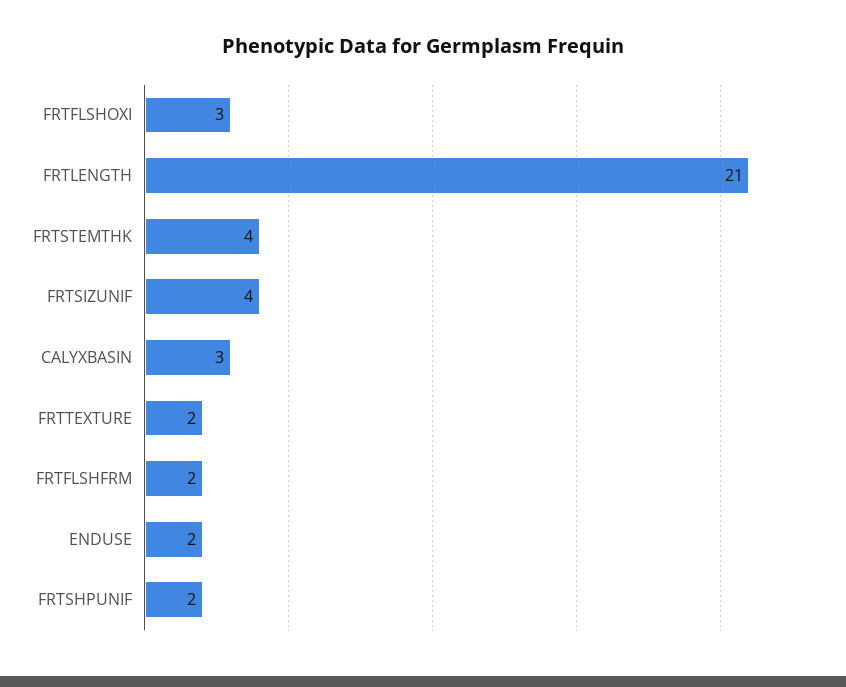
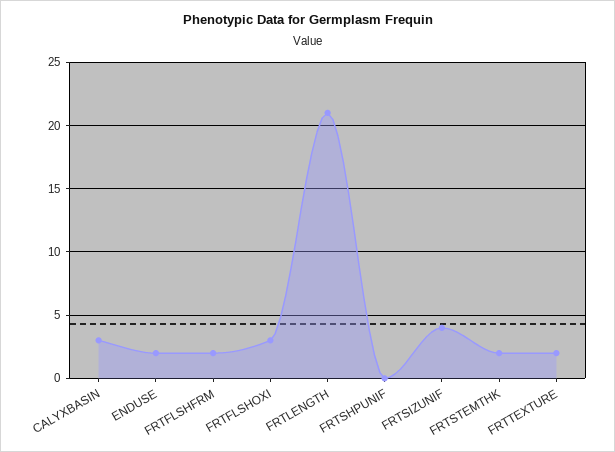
  {
    "FRTFLSHOXI": 3,
    "FRTLENGTH": 21,
-   "FRTSTEMTHK": 4,
+   "FRTSTEMTHK": 2,
    "FRTSIZUNIF": 4,
    "CALYXBASIN": 3,
    "FRTTEXTURE": 2,
    "FRTFLSHFRM": 2,
    "ENDUSE": 2,
-   "FRTSHPUNIF": 2
+   "FRTSHPUNIF": 0
  }

